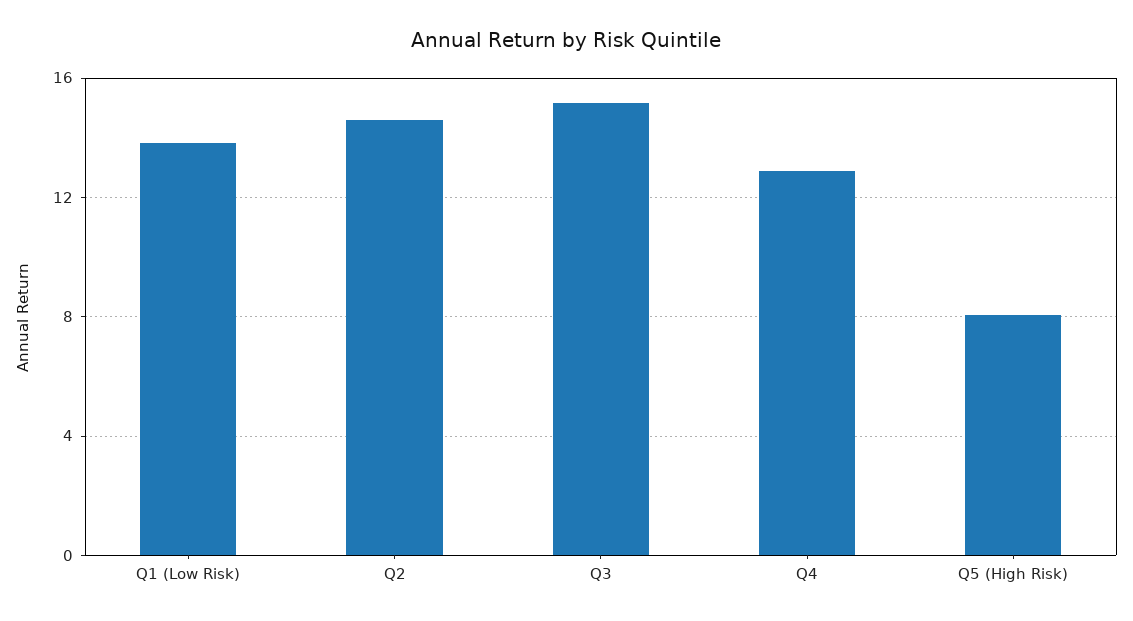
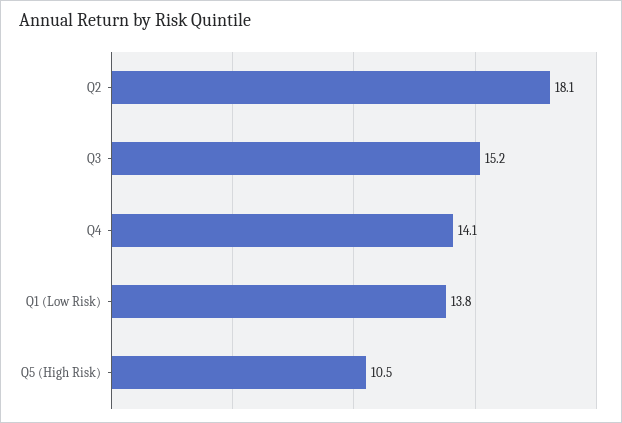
  {
    "Q1 (Low Risk)": 13.8,
-   "Q2": 14.5,
+   "Q2": 18.1,
    "Q3": 15.2,
-   "Q4": 13,
+   "Q4": 14.1,
-   "Q5 (High Risk)": 8
+   "Q5 (High Risk)": 10.5
  }

